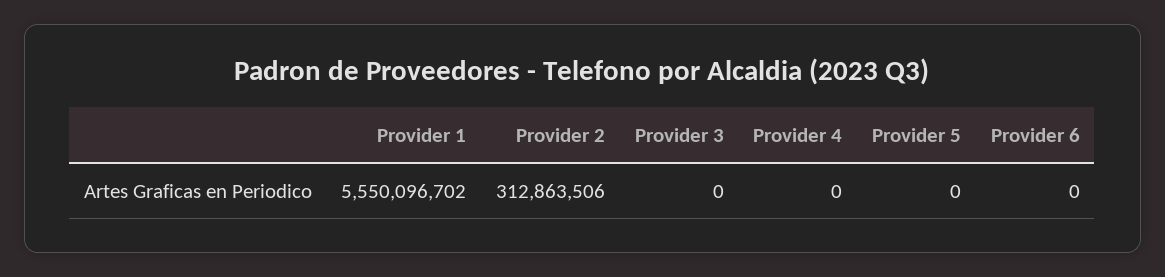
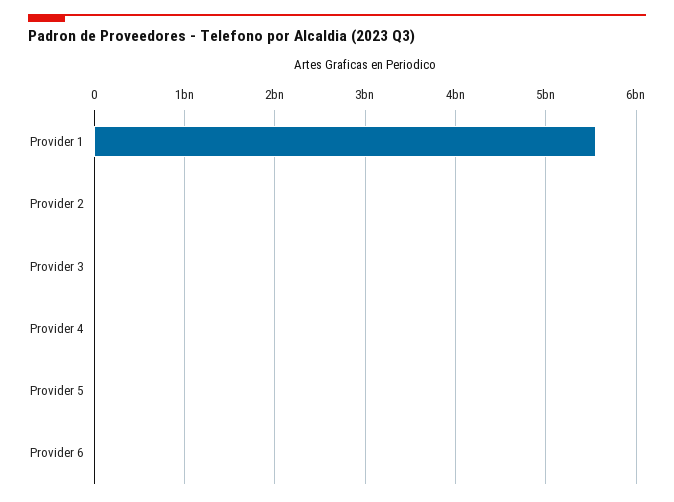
  {
    "Provider 1": 5550096702,
-   "Provider 2": 312863506,
+   "Provider 2": 0,
    "Provider 3": 0,
    "Provider 4": 0,
    "Provider 5": 0,
    "Provider 6": 0
  }

